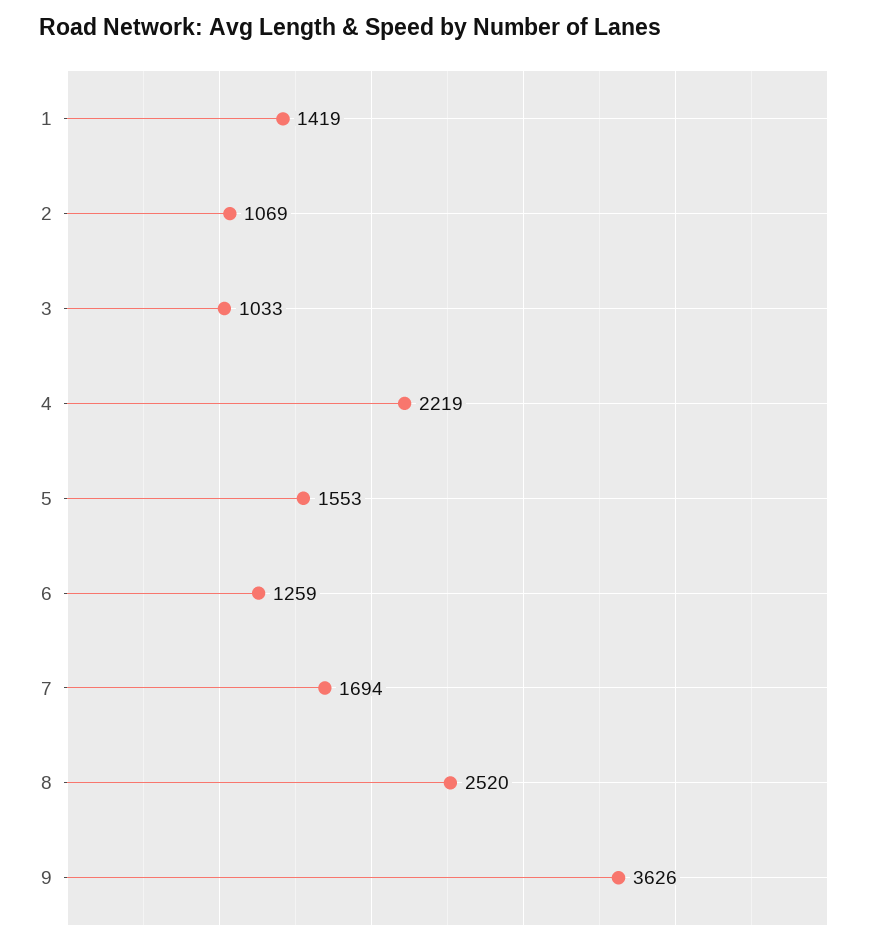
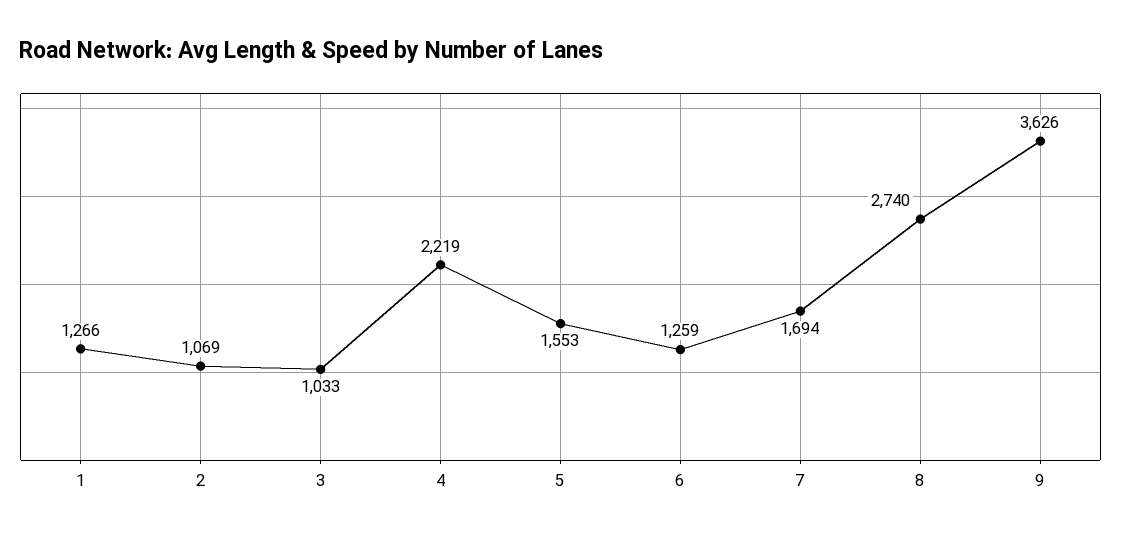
  {
-   "1": 1419,
+   "1": 1266,
    "2": 1069,
    "3": 1033,
    "4": 2219,
    "5": 1553,
    "6": 1259,
    "7": 1694,
-   "8": 2520,
+   "8": 2740,
    "9": 3626
  }

